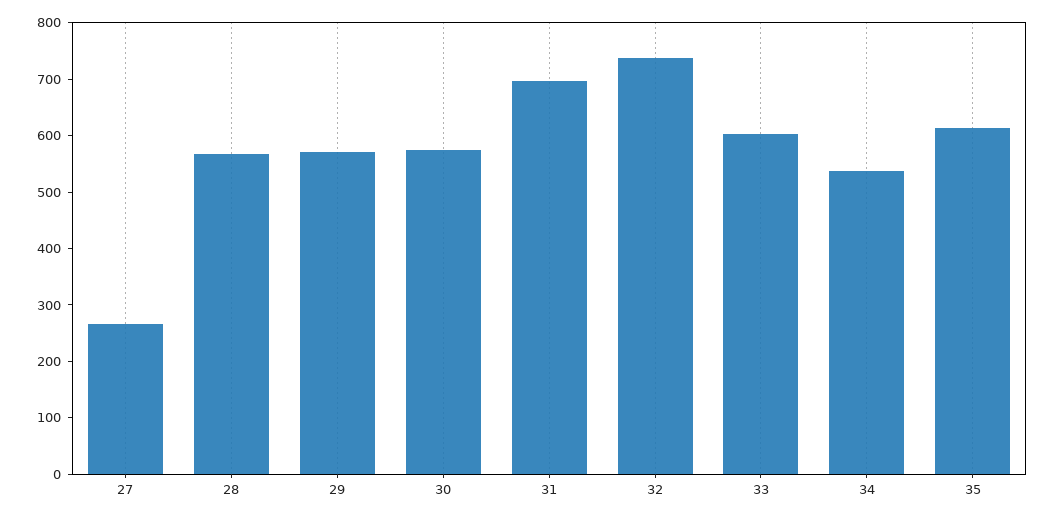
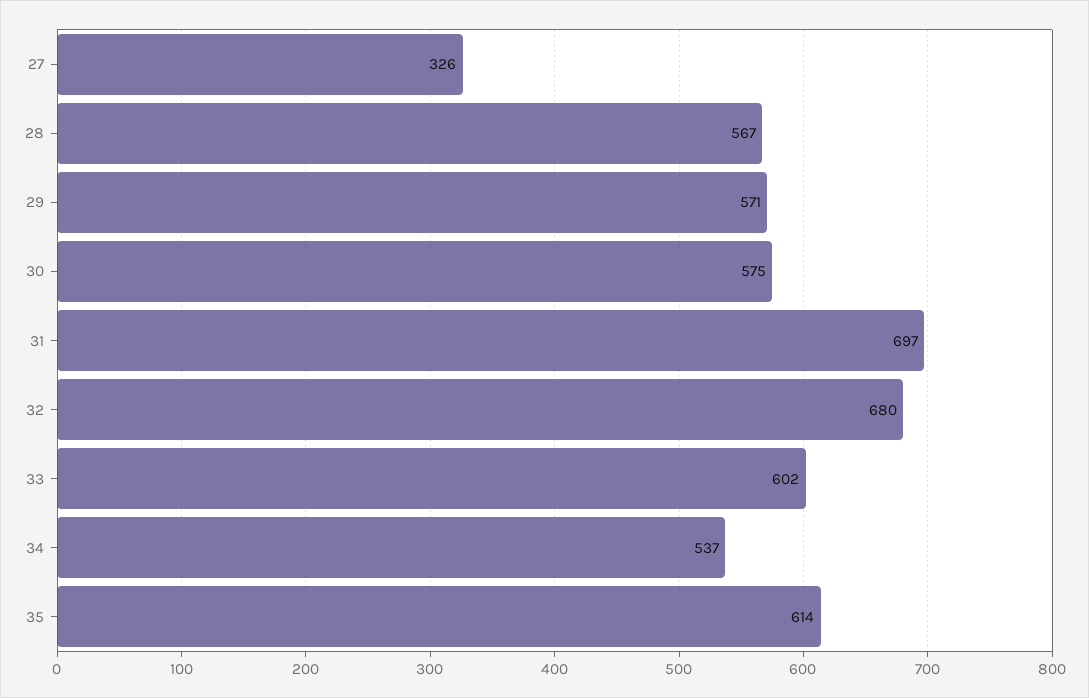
  {
-   "27": 260,
+   "27": 326,
    "28": 567,
    "29": 571,
    "30": 575,
    "31": 697,
-   "32": 740,
+   "32": 680,
    "33": 602,
    "34": 537,
    "35": 614
  }

